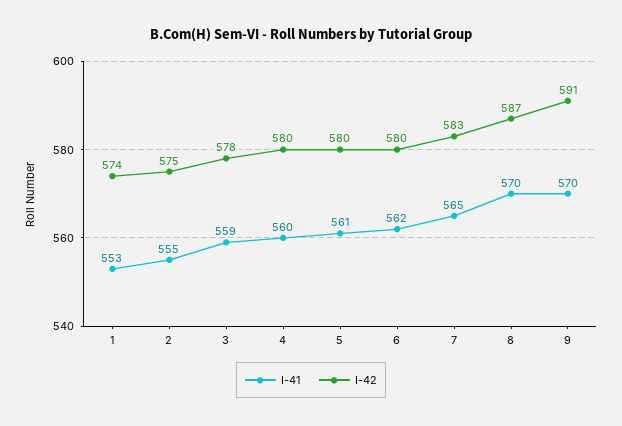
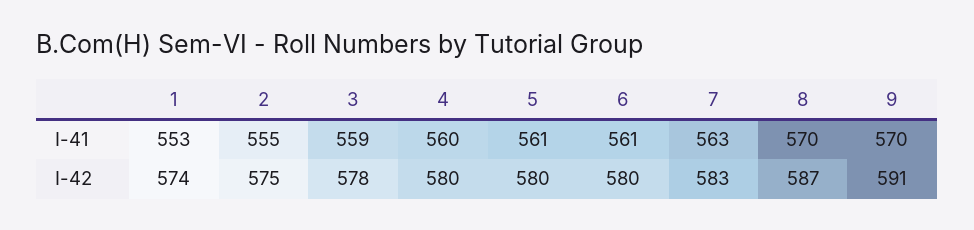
  {
    "I-41": {
      "1": 553,
      "2": 555,
      "3": 559,
      "4": 560,
      "5": 561,
-     "6": 562,
+     "6": 561,
-     "7": 565,
+     "7": 563,
      "8": 570,
      "9": 570
    },
    "I-42": {
      "1": 574,
      "2": 575,
      "3": 578,
      "4": 580,
      "5": 580,
      "6": 580,
      "7": 583,
      "8": 587,
      "9": 591
    }
  }

